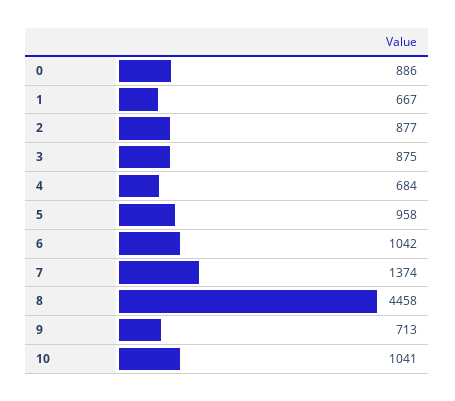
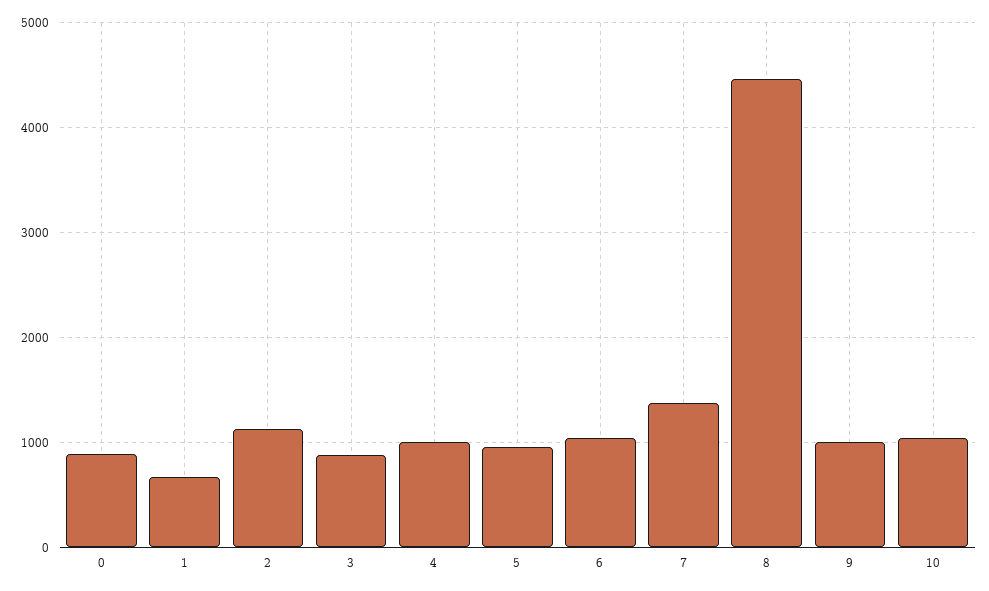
  {
    "0": 886,
    "1": 667,
-   "2": 877,
+   "2": 1100,
    "3": 875,
-   "4": 684,
+   "4": 1000,
    "5": 958,
    "6": 1042,
    "7": 1374,
    "8": 4458,
-   "9": 713,
+   "9": 1000,
    "10": 1041
  }

